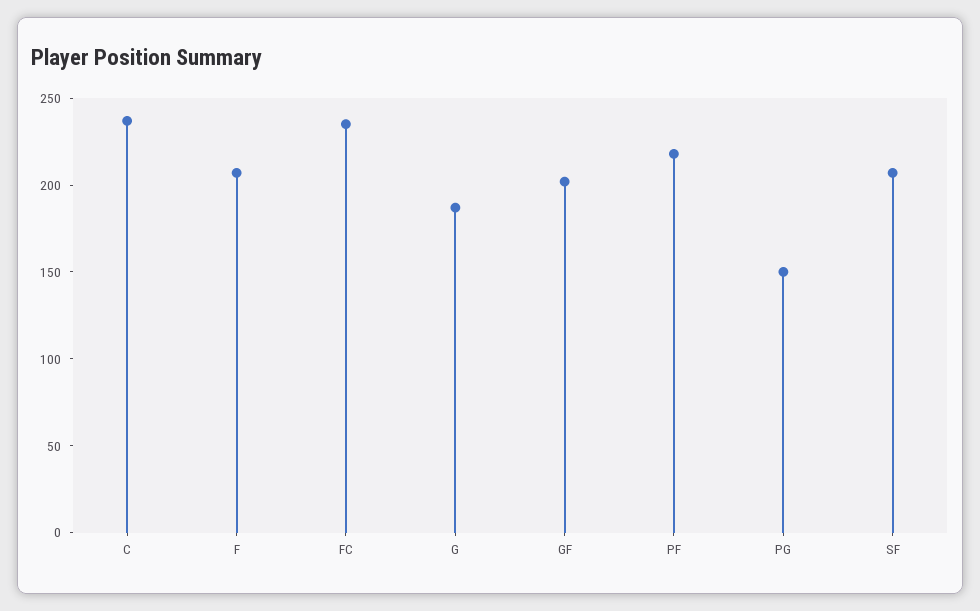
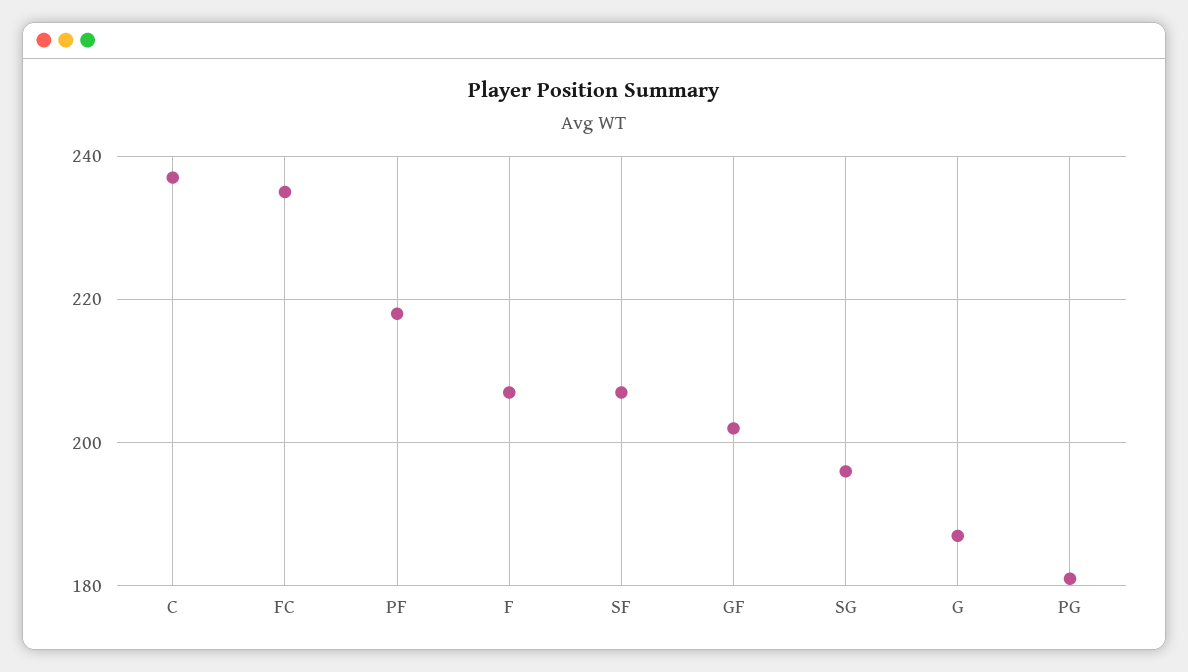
  {
    "C": 235,
    "F": 205,
    "FC": 235,
    "G": 185,
    "GF": 200,
    "PF": 220,
-   "PG": 150,
+   "PG": 180,
-   "SF": 205
+   "SF": 205,
+   "SG": 195
  }

